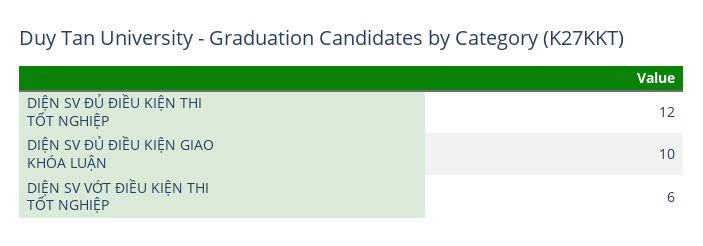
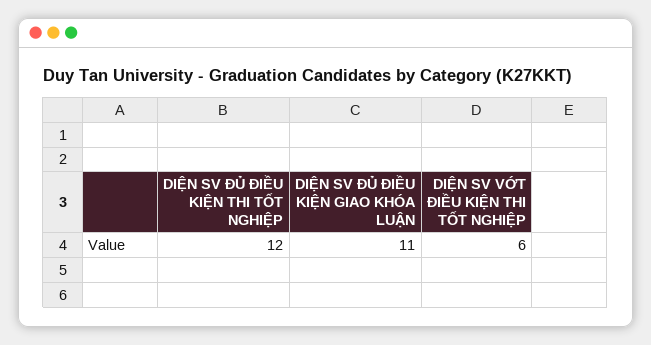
  {
    "DIỆN SV ĐỦ ĐIỀU KIỆN THI TỐT NGHIỆP": 12,
-   "DIỆN SV ĐỦ ĐIỀU KIỆN GIAO KHÓA LUẬN": 10,
+   "DIỆN SV ĐỦ ĐIỀU KIỆN GIAO KHÓA LUẬN": 11,
    "DIỆN SV VỚT ĐIỀU KIỆN THI TỐT NGHIỆP": 6
  }

